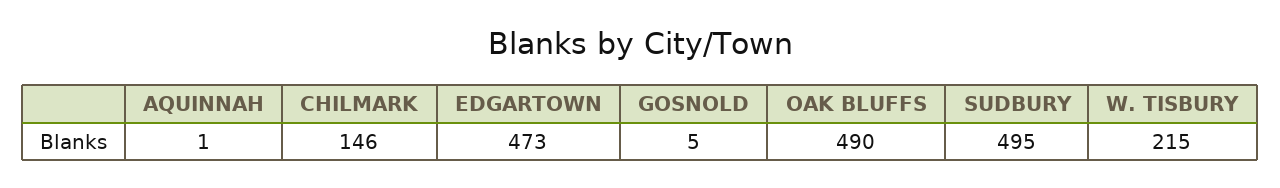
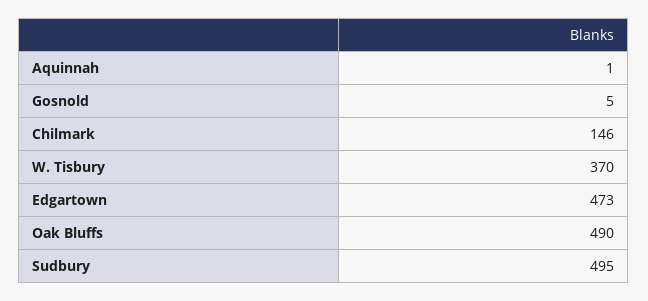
  {
    "AQUINNAH": 1,
    "CHILMARK": 146,
    "EDGARTOWN": 473,
    "GOSNOLD": 5,
    "OAK BLUFFS": 490,
    "SUDBURY": 495,
-   "W. TISBURY": 215
+   "W. TISBURY": 370
  }

